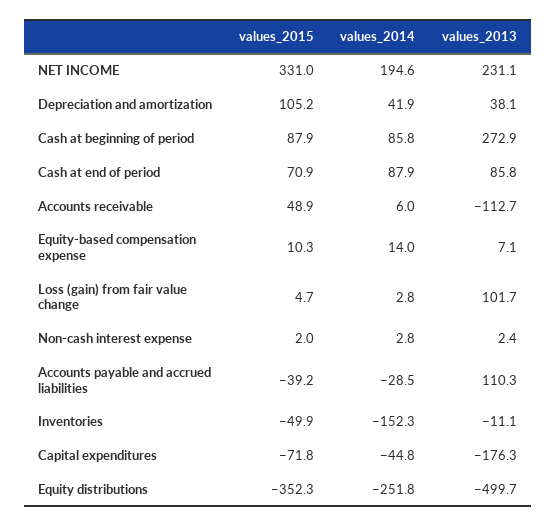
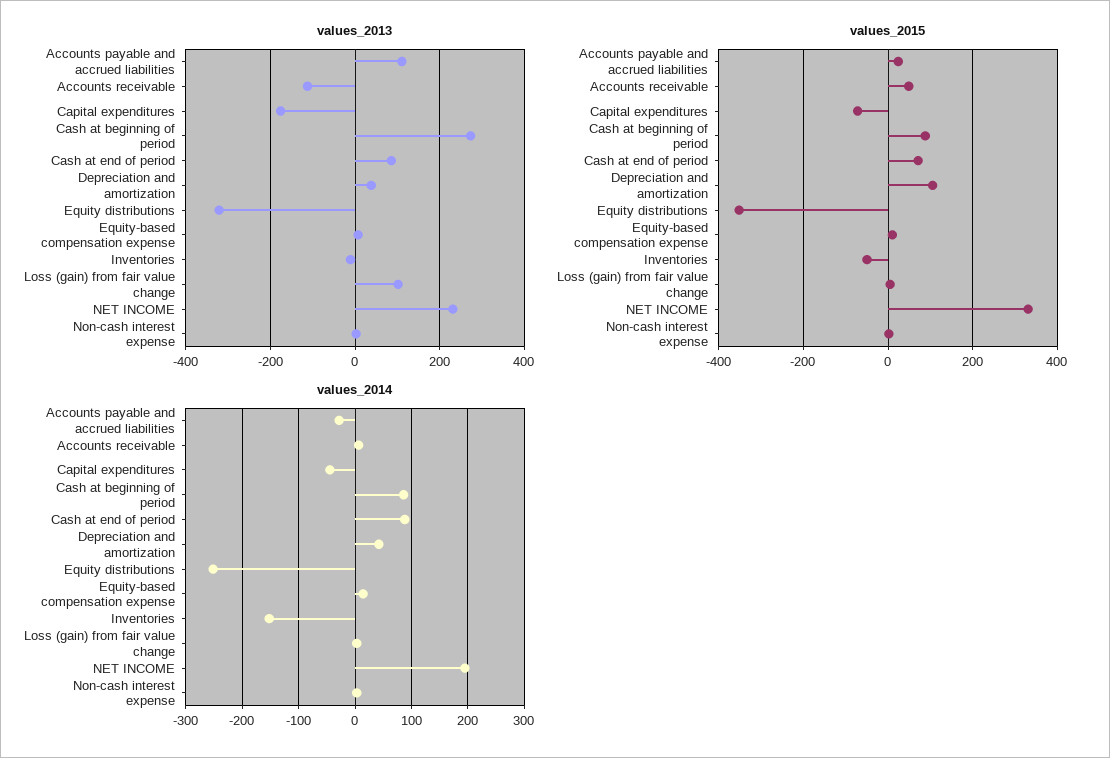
  {
    "values_2015": {
      "NET INCOME": 331,
      "Depreciation and amortization": 105.2,
      "Cash at beginning of period": 87.9,
      "Cash at end of period": 70.9,
      "Accounts receivable": 48.9,
      "Equity-based compensation expense": 10.3,
      "Loss (gain) from fair value change": 4.7,
      "Non-cash interest expense": 2,
-     "Accounts payable and accrued liabilities": -39.2,
+     "Accounts payable and accrued liabilities": 20,
      "Inventories": -49.9,
      "Capital expenditures": -71.8,
      "Equity distributions": -352.3
    },
    "values_2014": {
      "NET INCOME": 194.6,
      "Depreciation and amortization": 41.9,
      "Cash at beginning of period": 85.8,
      "Cash at end of period": 87.9,
      "Accounts receivable": 6,
      "Equity-based compensation expense": 14,
      "Loss (gain) from fair value change": 2.8,
      "Non-cash interest expense": 2.8,
      "Accounts payable and accrued liabilities": -28.5,
      "Inventories": -152.3,
      "Capital expenditures": -44.8,
      "Equity distributions": -251.8
    },
    "values_2013": {
      "NET INCOME": 231.1,
      "Depreciation and amortization": 38.1,
      "Cash at beginning of period": 272.9,
      "Cash at end of period": 85.8,
      "Accounts receivable": -112.7,
      "Equity-based compensation expense": 7.1,
      "Loss (gain) from fair value change": 101.7,
      "Non-cash interest expense": 2.4,
      "Accounts payable and accrued liabilities": 110.3,
      "Inventories": -11.1,
      "Capital expenditures": -176.3,
-     "Equity distributions": -499.7
+     "Equity distributions": -320
    }
  }

